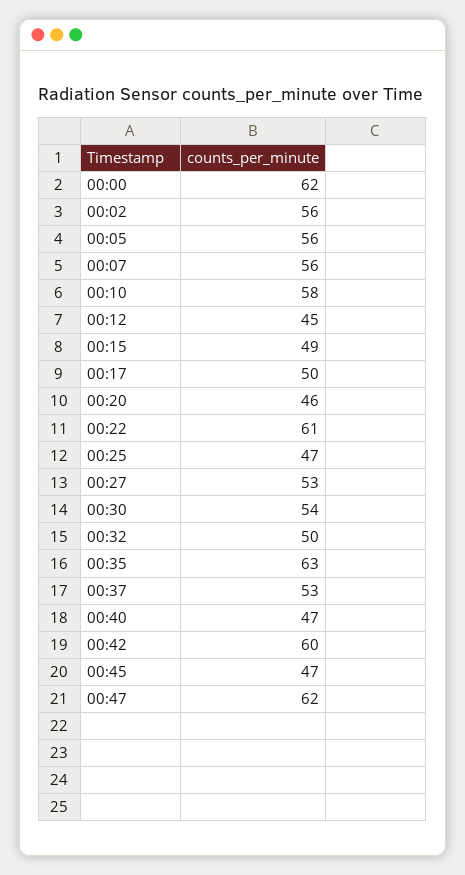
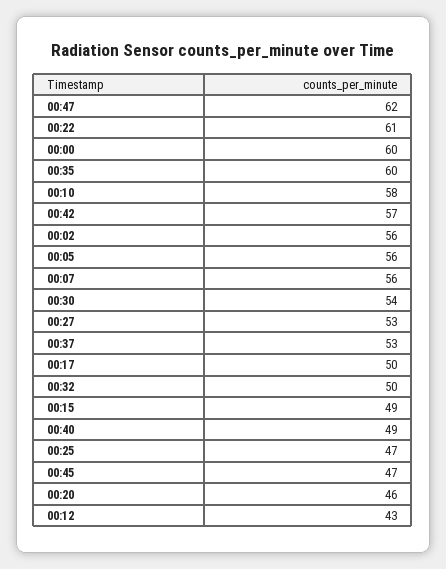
  {
-   "00:00": 62,
+   "00:00": 60,
    "00:02": 56,
    "00:05": 56,
    "00:07": 56,
    "00:10": 58,
-   "00:12": 45,
+   "00:12": 43,
    "00:15": 49,
    "00:17": 50,
    "00:20": 46,
    "00:22": 61,
    "00:25": 47,
    "00:27": 53,
    "00:30": 54,
    "00:32": 50,
-   "00:35": 63,
+   "00:35": 60,
    "00:37": 53,
-   "00:40": 47,
+   "00:40": 49,
-   "00:42": 60,
+   "00:42": 57,
    "00:45": 47,
    "00:47": 62
  }

